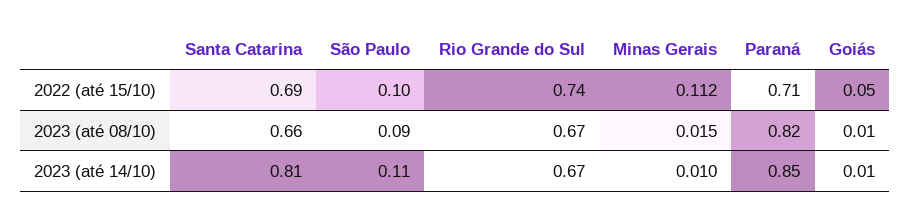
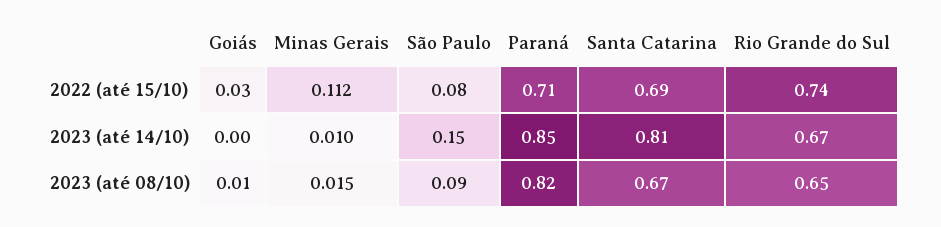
  {
    "Santa Catarina": {
      "2022 (até 15/10)": 0.69,
-     "2023 (até 08/10)": 0.66,
+     "2023 (até 08/10)": 0.67,
      "2023 (até 14/10)": 0.81
    },
    "São Paulo": {
-     "2022 (até 15/10)": 0.1,
+     "2022 (até 15/10)": 0.08,
      "2023 (até 08/10)": 0.09,
-     "2023 (até 14/10)": 0.11
+     "2023 (até 14/10)": 0.15
    },
    "Rio Grande do Sul": {
      "2022 (até 15/10)": 0.74,
-     "2023 (até 08/10)": 0.67,
+     "2023 (até 08/10)": 0.65,
      "2023 (até 14/10)": 0.67
    },
    "Minas Gerais": {
      "2022 (até 15/10)": 0.112,
      "2023 (até 08/10)": 0.015,
      "2023 (até 14/10)": 0.01
    },
    "Paraná": {
      "2022 (até 15/10)": 0.71,
      "2023 (até 08/10)": 0.82,
      "2023 (até 14/10)": 0.85
    },
    "Goiás": {
-     "2022 (até 15/10)": 0.05,
+     "2022 (até 15/10)": 0.03,
      "2023 (até 08/10)": 0.01,
-     "2023 (até 14/10)": 0.01
+     "2023 (até 14/10)": 0
    }
  }

